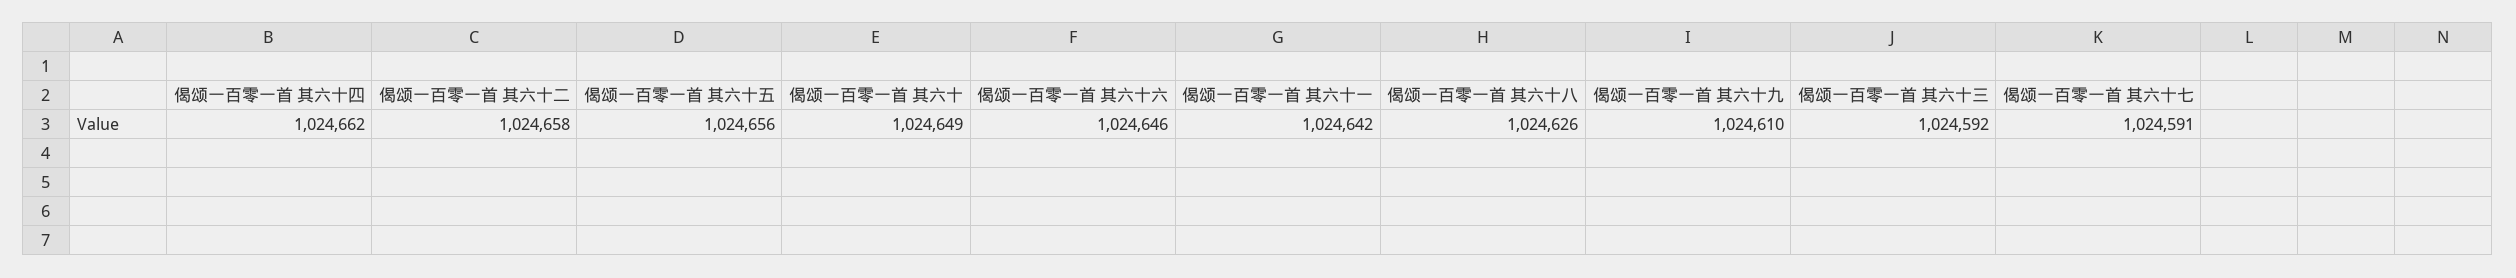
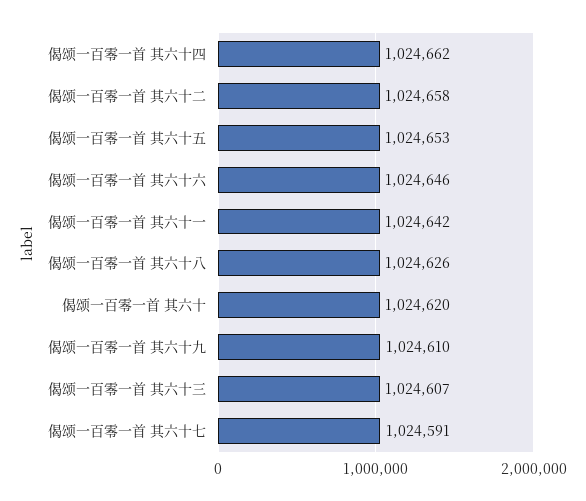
  {
    "偈颂一百零一首 其六十四": 1024662,
    "偈颂一百零一首 其六十二": 1024658,
-   "偈颂一百零一首 其六十五": 1024656,
+   "偈颂一百零一首 其六十五": 1024653,
-   "偈颂一百零一首 其六十": 1024649,
+   "偈颂一百零一首 其六十": 1024620,
    "偈颂一百零一首 其六十六": 1024646,
    "偈颂一百零一首 其六十一": 1024642,
    "偈颂一百零一首 其六十八": 1024626,
    "偈颂一百零一首 其六十九": 1024610,
-   "偈颂一百零一首 其六十三": 1024592,
+   "偈颂一百零一首 其六十三": 1024607,
    "偈颂一百零一首 其六十七": 1024591
  }

